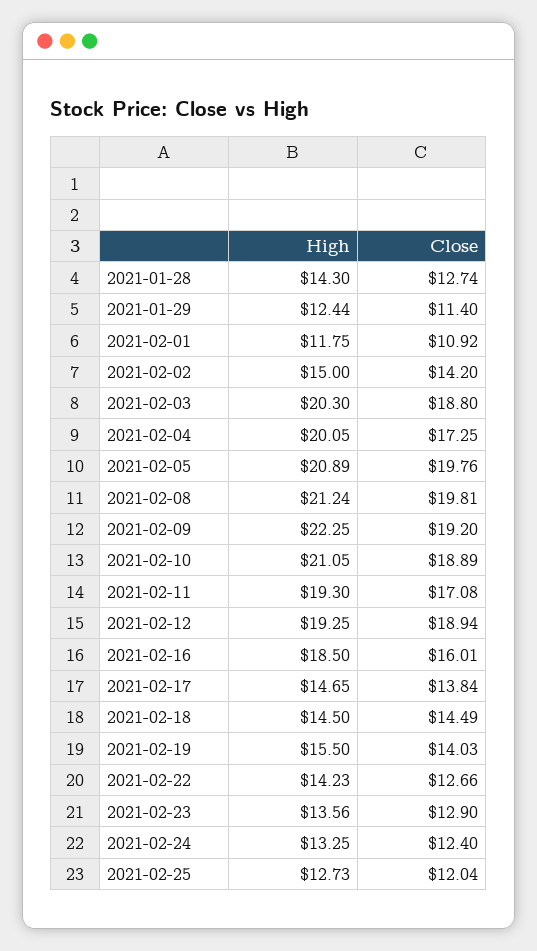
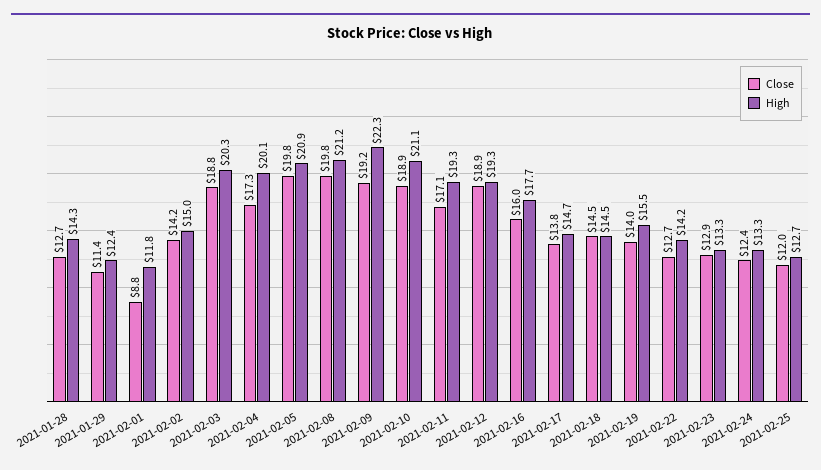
  {
    "High": {
      "2021-01-28": 14.3,
      "2021-01-29": 12.44,
      "2021-02-01": 11.75,
      "2021-02-02": 15,
      "2021-02-03": 20.3,
      "2021-02-04": 20.05,
      "2021-02-05": 20.89,
      "2021-02-08": 21.24,
      "2021-02-09": 22.25,
      "2021-02-10": 21.05,
      "2021-02-11": 19.3,
      "2021-02-12": 19.25,
-     "2021-02-16": 18.5,
+     "2021-02-16": 17.7,
      "2021-02-17": 14.65,
      "2021-02-18": 14.5,
      "2021-02-19": 15.5,
      "2021-02-22": 14.23,
-     "2021-02-23": 13.56,
+     "2021-02-23": 13.3,
      "2021-02-24": 13.25,
      "2021-02-25": 12.73
    },
    "Close": {
      "2021-01-28": 12.74,
      "2021-01-29": 11.4,
-     "2021-02-01": 10.92,
+     "2021-02-01": 8.8,
      "2021-02-02": 14.2,
      "2021-02-03": 18.8,
      "2021-02-04": 17.25,
      "2021-02-05": 19.76,
      "2021-02-08": 19.81,
      "2021-02-09": 19.2,
      "2021-02-10": 18.89,
      "2021-02-11": 17.08,
      "2021-02-12": 18.94,
      "2021-02-16": 16.01,
      "2021-02-17": 13.84,
      "2021-02-18": 14.49,
      "2021-02-19": 14.03,
      "2021-02-22": 12.66,
      "2021-02-23": 12.9,
      "2021-02-24": 12.4,
      "2021-02-25": 12.04
    }
  }

